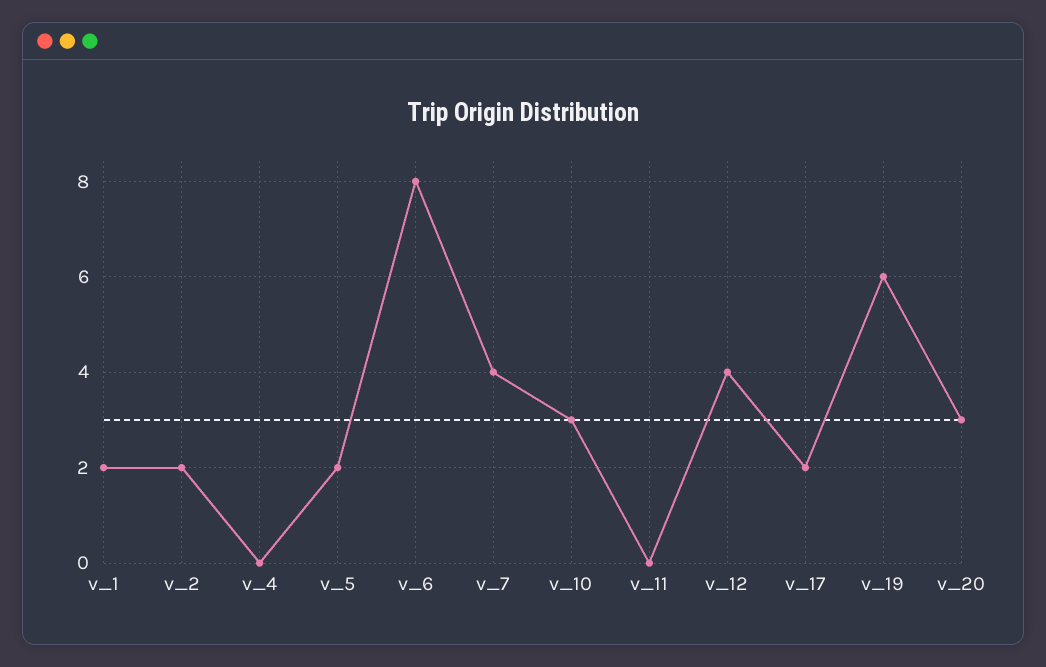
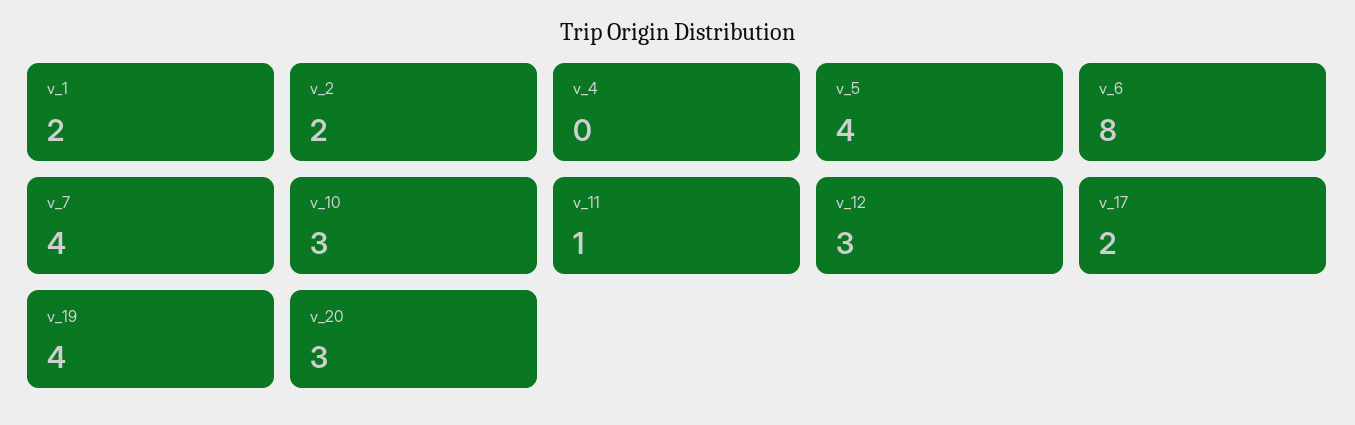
  {
    "v_1": 2,
    "v_2": 2,
    "v_4": 0,
-   "v_5": 2,
+   "v_5": 4,
    "v_6": 8,
    "v_7": 4,
    "v_10": 3,
-   "v_11": 0,
+   "v_11": 1,
-   "v_12": 4,
+   "v_12": 3,
    "v_17": 2,
-   "v_19": 6,
+   "v_19": 4,
    "v_20": 3
  }

